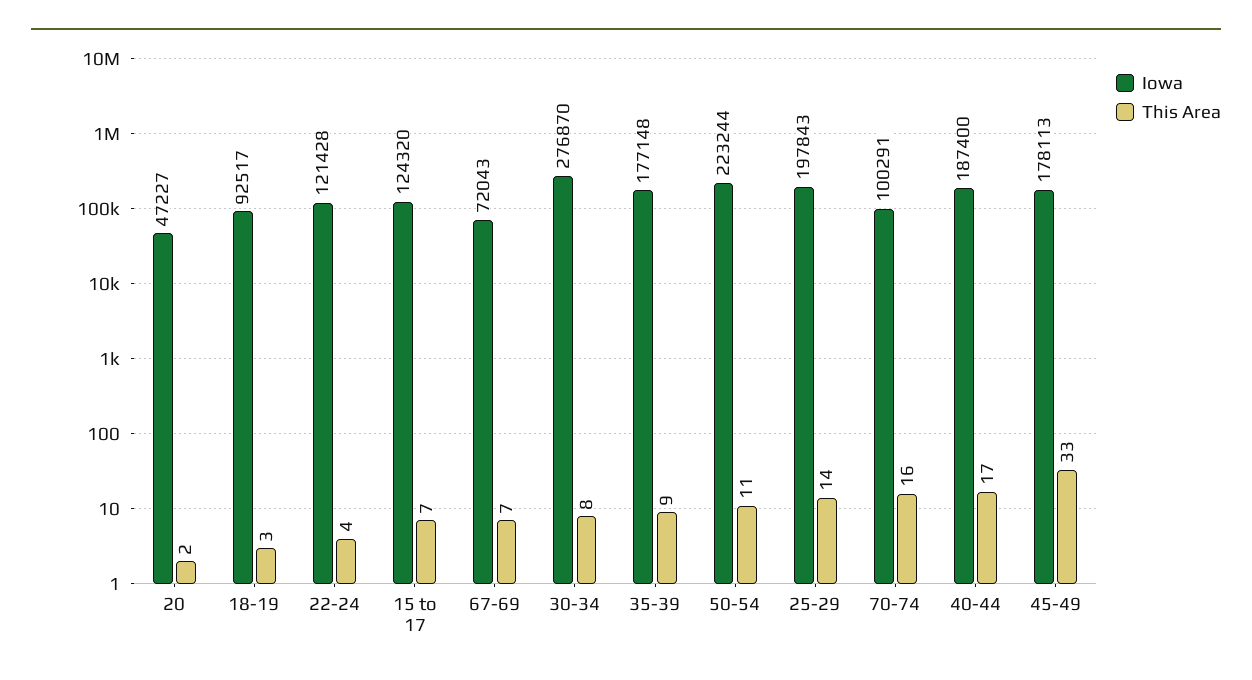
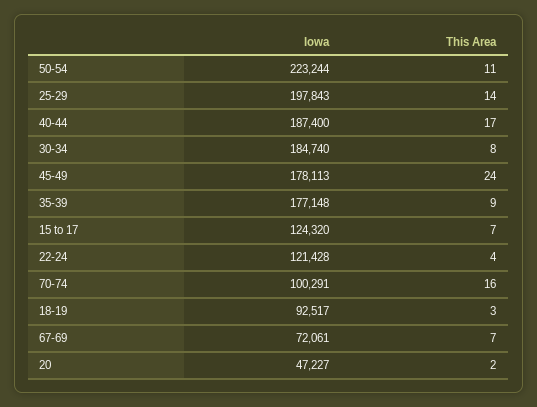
  {
    "Iowa": {
      "20": 47227,
      "18-19": 92517,
      "22-24": 121428,
      "15 to 17": 124320,
-     "67-69": 72043,
+     "67-69": 72061,
-     "30-34": 276870,
+     "30-34": 184740,
      "35-39": 177148,
      "50-54": 223244,
      "25-29": 197843,
      "70-74": 100291,
      "40-44": 187400,
      "45-49": 178113
    },
    "This Area": {
      "20": 2,
      "18-19": 3,
      "22-24": 4,
      "15 to 17": 7,
      "67-69": 7,
      "30-34": 8,
      "35-39": 9,
      "50-54": 11,
      "25-29": 14,
      "70-74": 16,
      "40-44": 17,
-     "45-49": 33
+     "45-49": 24
    }
  }

